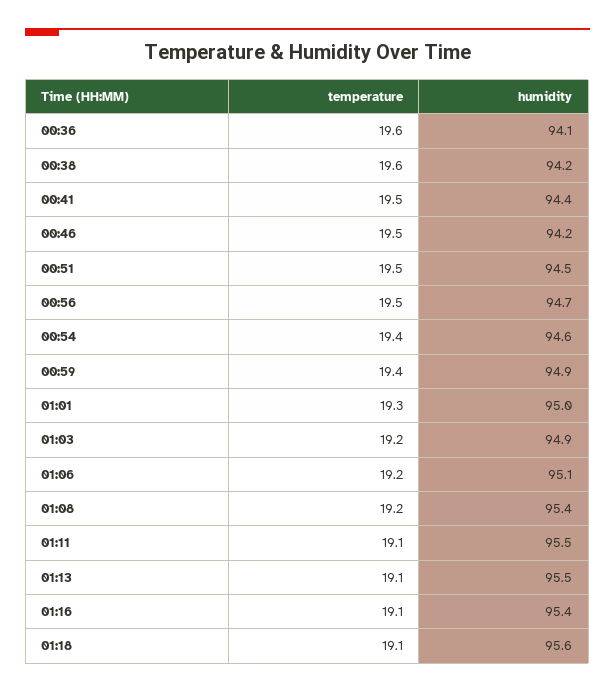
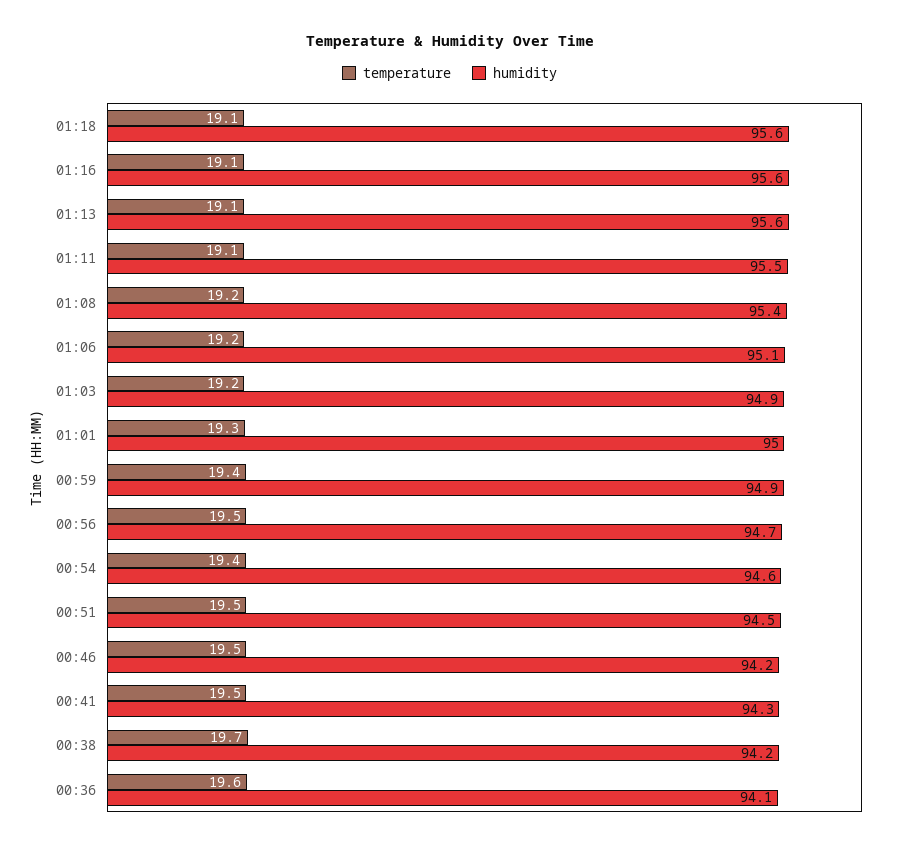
  {
    "temperature": {
      "00:36": 19.6,
-     "00:38": 19.6,
+     "00:38": 19.7,
      "00:41": 19.5,
      "00:46": 19.5,
      "00:51": 19.5,
      "00:56": 19.5,
      "00:54": 19.4,
      "00:59": 19.4,
      "01:01": 19.3,
      "01:03": 19.2,
      "01:06": 19.2,
      "01:08": 19.2,
      "01:11": 19.1,
      "01:13": 19.1,
      "01:16": 19.1,
      "01:18": 19.1
    },
    "humidity": {
      "00:36": 94.1,
      "00:38": 94.2,
-     "00:41": 94.4,
+     "00:41": 94.3,
      "00:46": 94.2,
      "00:51": 94.5,
      "00:56": 94.7,
      "00:54": 94.6,
      "00:59": 94.9,
      "01:01": 95,
      "01:03": 94.9,
      "01:06": 95.1,
      "01:08": 95.4,
      "01:11": 95.5,
-     "01:13": 95.5,
+     "01:13": 95.6,
-     "01:16": 95.4,
+     "01:16": 95.6,
      "01:18": 95.6
    }
  }

